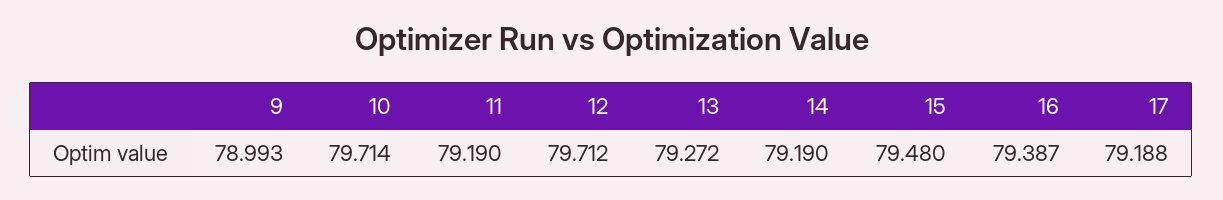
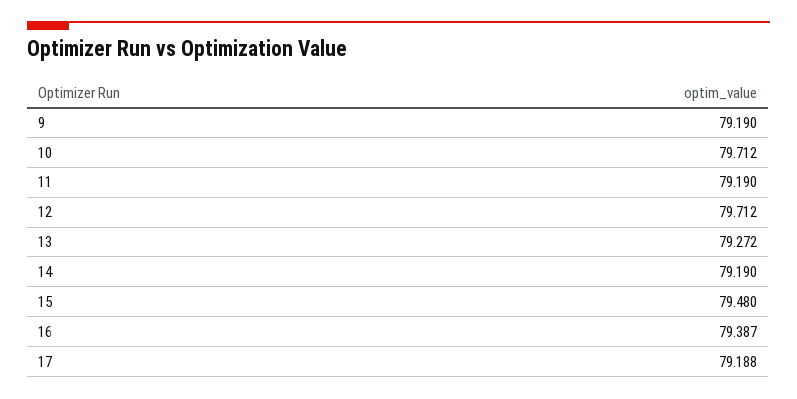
  {
-   "9": 78.993,
+   "9": 79.19,
-   "10": 79.714,
+   "10": 79.712,
    "11": 79.19,
    "12": 79.712,
    "13": 79.272,
    "14": 79.19,
    "15": 79.48,
    "16": 79.387,
    "17": 79.188
  }

